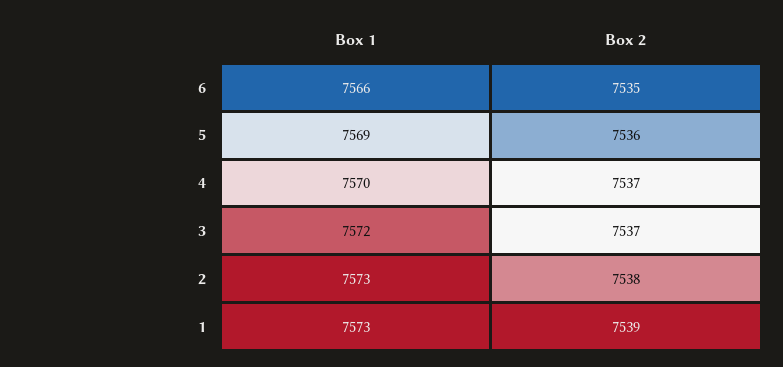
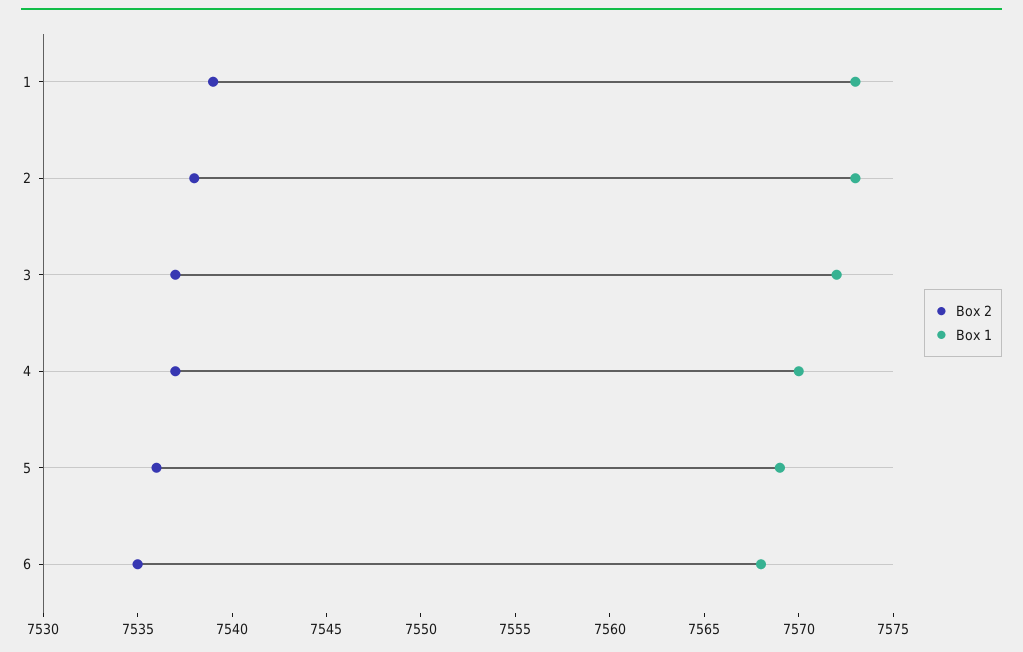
  {
    "Box 1": {
-     "6": 7566,
+     "6": 7568,
      "5": 7569,
      "4": 7570,
      "3": 7572,
      "2": 7573,
      "1": 7573
    },
    "Box 2": {
      "6": 7535,
      "5": 7536,
      "4": 7537,
      "3": 7537,
      "2": 7538,
      "1": 7539
    }
  }

